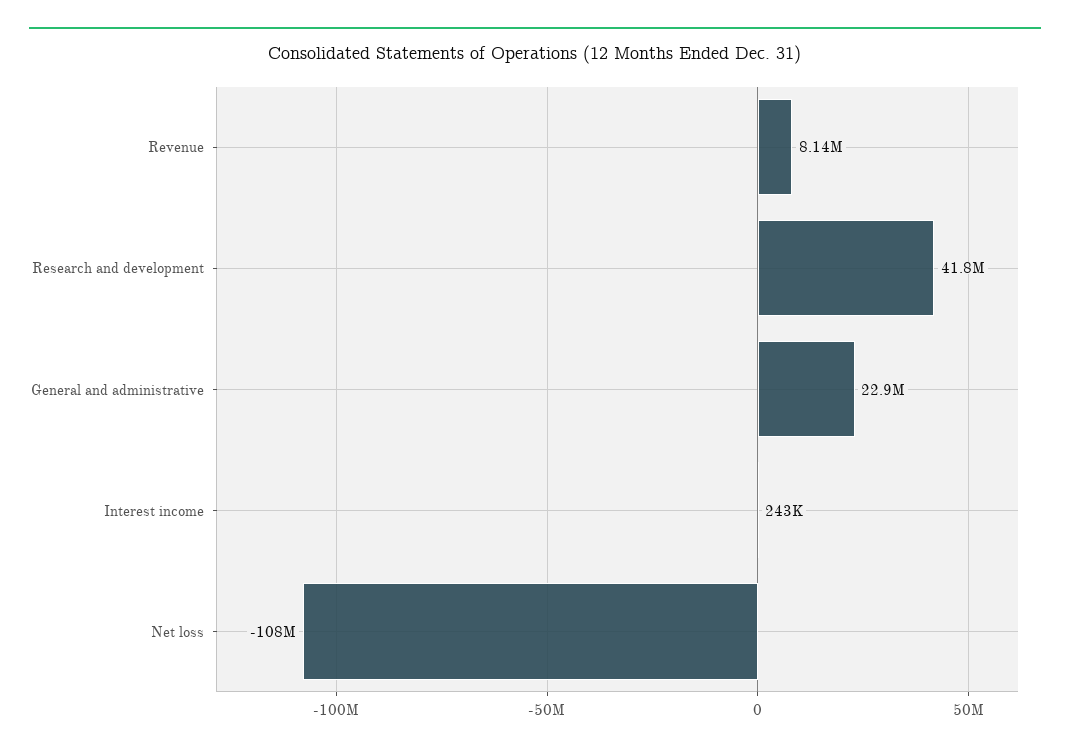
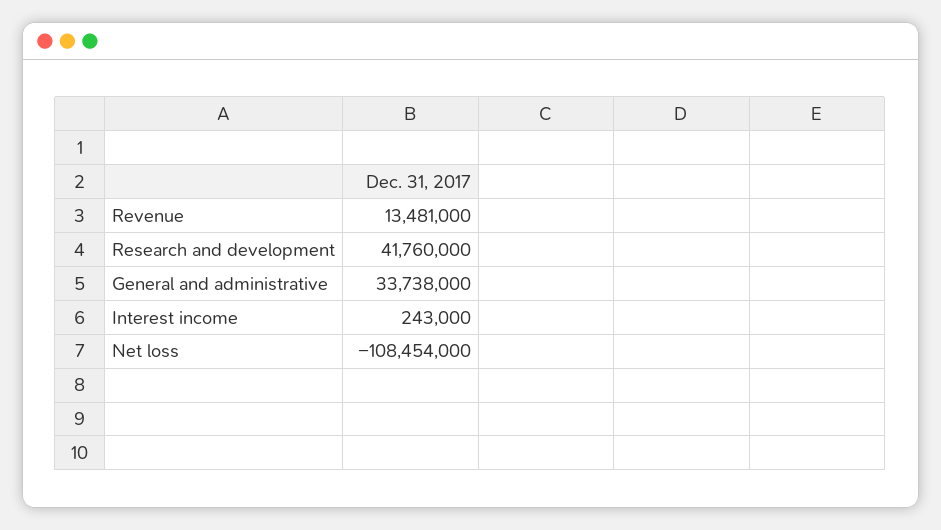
  {
-   "Revenue": 8140000,
+   "Revenue": 13481000,
    "Research and development": 41760000,
-   "General and administrative": 22900000,
+   "General and administrative": 33738000,
    "Interest income": 243000,
    "Net loss": -108454000
  }

